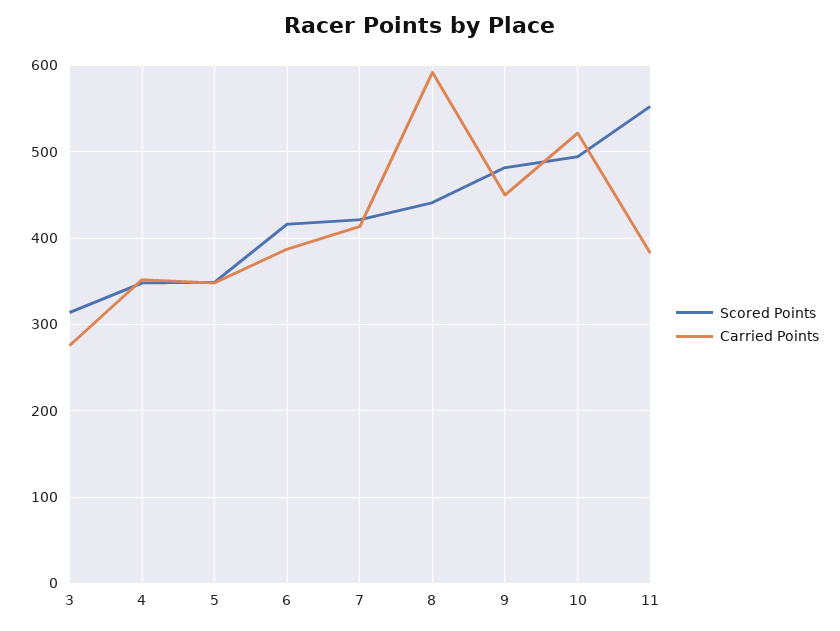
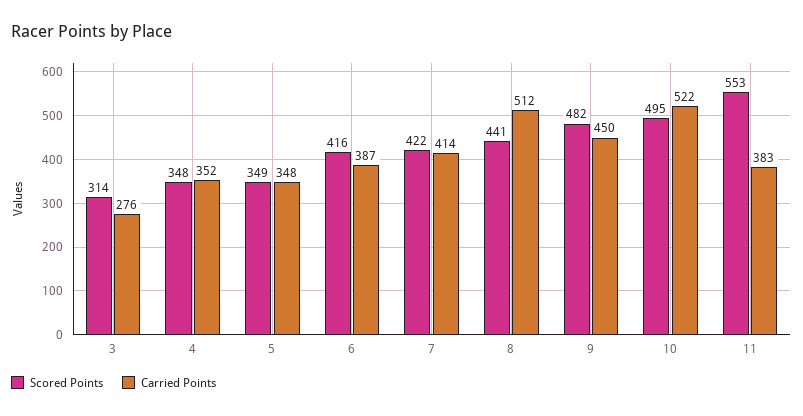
  {
    "Scored Points": {
      "3": 314,
      "4": 348,
      "5": 349,
      "6": 416,
      "7": 422,
      "8": 441,
      "9": 482,
      "10": 495,
      "11": 553
    },
    "Carried Points": {
      "3": 276,
      "4": 352,
      "5": 348,
      "6": 387,
      "7": 414,
-     "8": 590,
+     "8": 512,
      "9": 450,
      "10": 522,
      "11": 383
    }
  }

